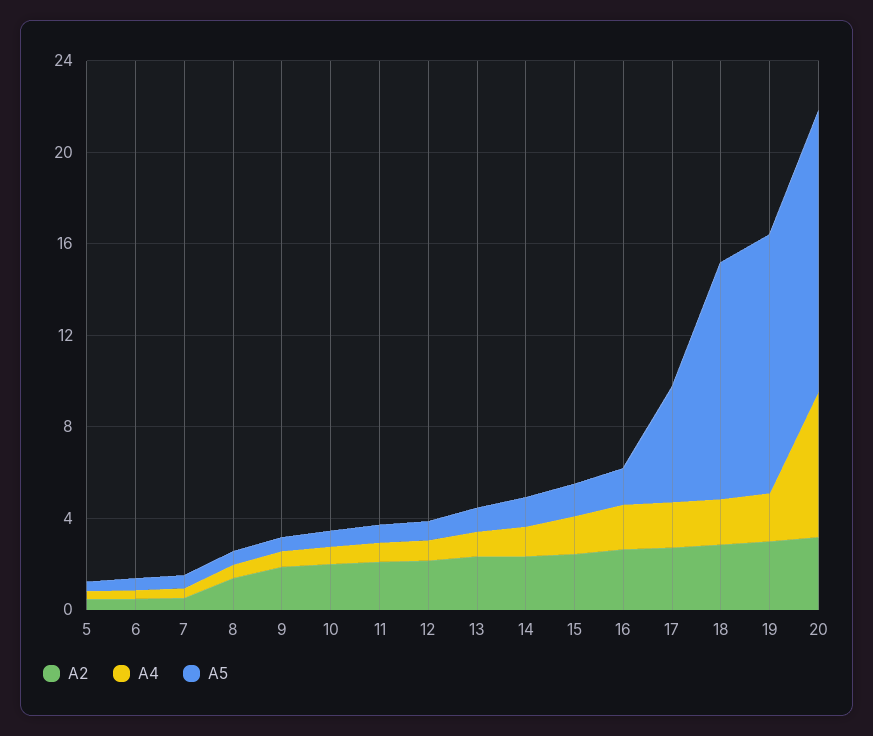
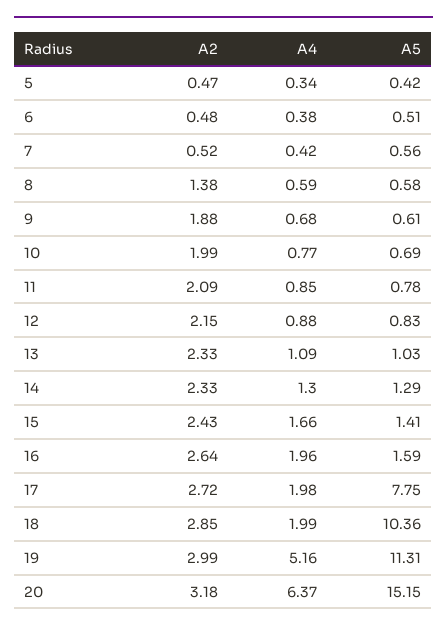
  {
    "A2": {
      "5": 0.47,
      "6": 0.48,
      "7": 0.52,
      "8": 1.38,
      "9": 1.88,
      "10": 1.99,
      "11": 2.09,
      "12": 2.15,
      "13": 2.33,
      "14": 2.33,
      "15": 2.43,
      "16": 2.64,
      "17": 2.72,
      "18": 2.85,
      "19": 2.99,
      "20": 3.18
    },
    "A4": {
      "5": 0.34,
      "6": 0.38,
      "7": 0.42,
      "8": 0.59,
      "9": 0.68,
      "10": 0.77,
      "11": 0.85,
      "12": 0.88,
      "13": 1.09,
      "14": 1.3,
      "15": 1.66,
      "16": 1.96,
      "17": 1.98,
      "18": 1.99,
-     "19": 2,
+     "19": 5.16,
      "20": 6.37
    },
    "A5": {
      "5": 0.42,
      "6": 0.51,
      "7": 0.56,
      "8": 0.58,
      "9": 0.61,
      "10": 0.69,
      "11": 0.78,
      "12": 0.83,
      "13": 1.03,
      "14": 1.29,
      "15": 1.41,
      "16": 1.59,
-     "17": 5,
+     "17": 7.75,
      "18": 10.36,
      "19": 11.31,
-     "20": 12
+     "20": 15.15
    }
  }

